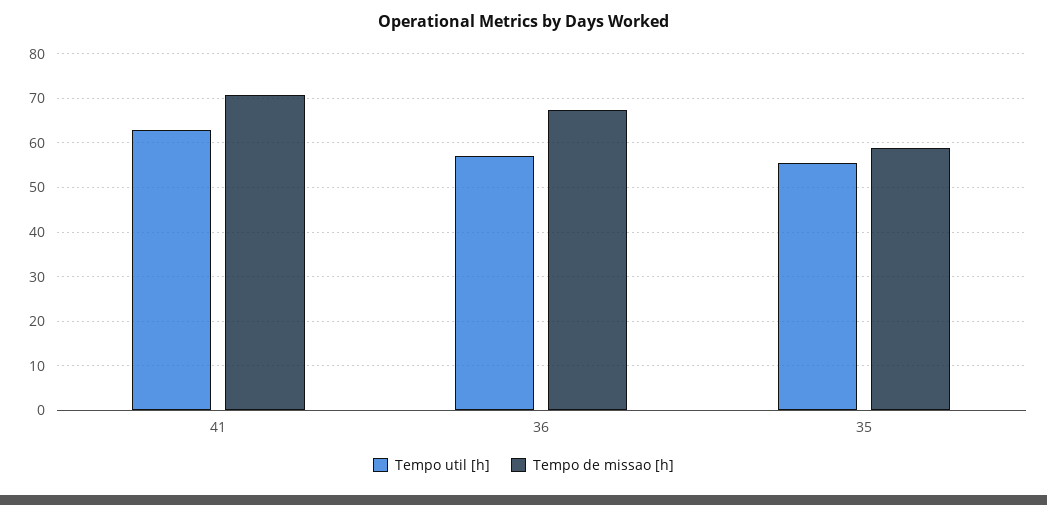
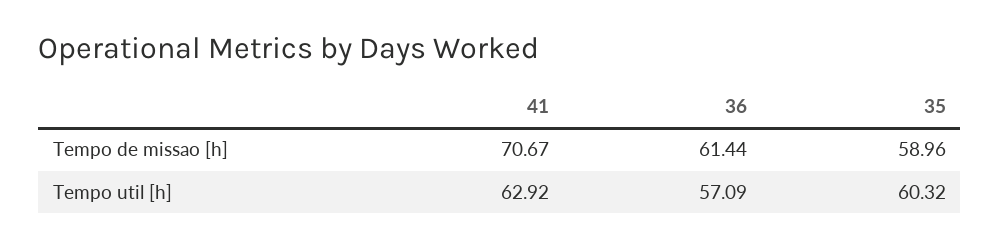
  {
    "Tempo util [h]": {
      "41": 62.92,
      "36": 57.09,
-     "35": 56
+     "35": 60.32
    },
    "Tempo de missao [h]": {
      "41": 70.67,
-     "36": 68,
+     "36": 61.44,
      "35": 58.96
    }
  }

